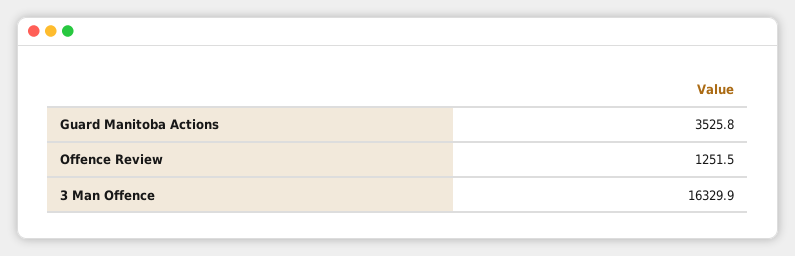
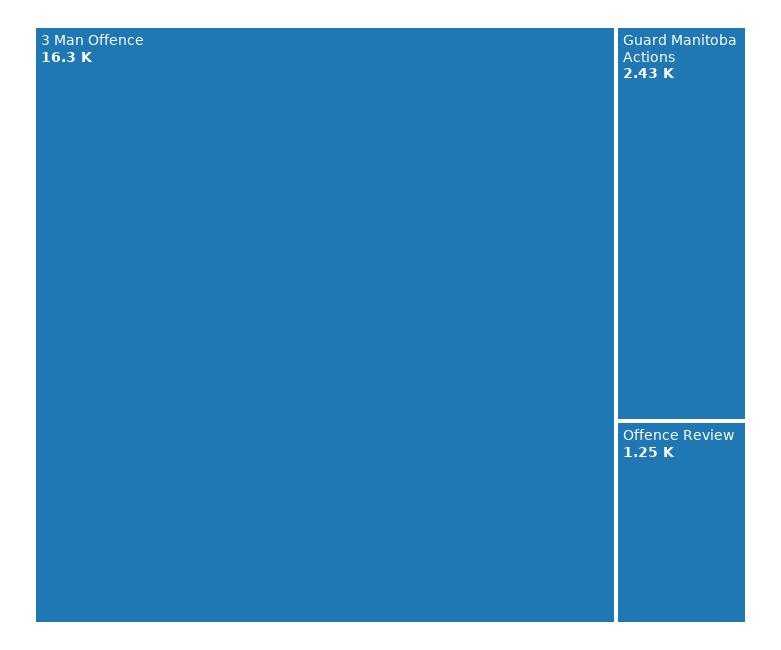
  {
-   "Guard Manitoba Actions": 3525.8,
+   "Guard Manitoba Actions": 2430,
    "Offence Review": 1251.5,
    "3 Man Offence": 16329.9
  }

